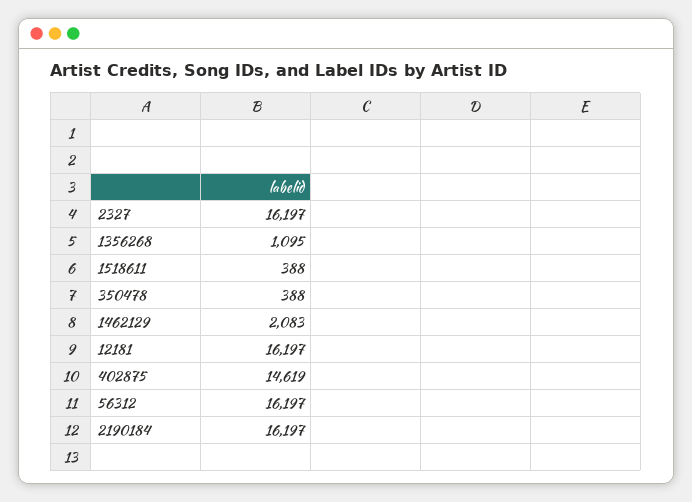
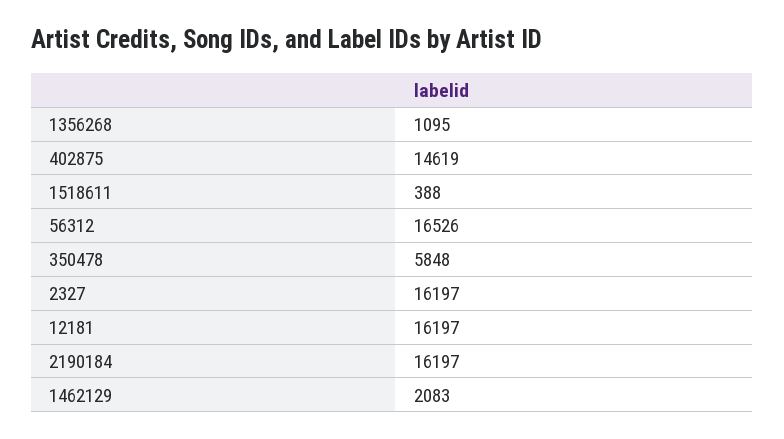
  {
    "2327": 16197,
    "1356268": 1095,
    "1518611": 388,
-   "350478": 388,
+   "350478": 5848,
    "1462129": 2083,
    "12181": 16197,
    "402875": 14619,
-   "56312": 16197,
+   "56312": 16526,
    "2190184": 16197
  }

